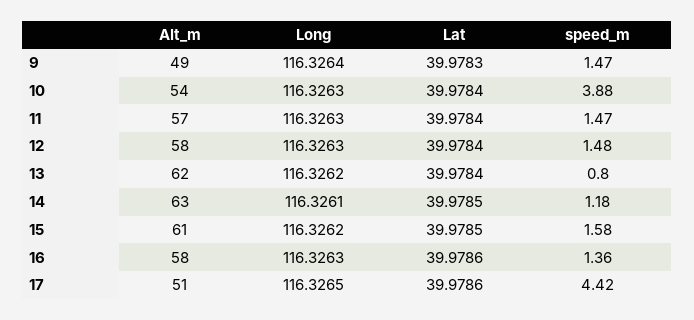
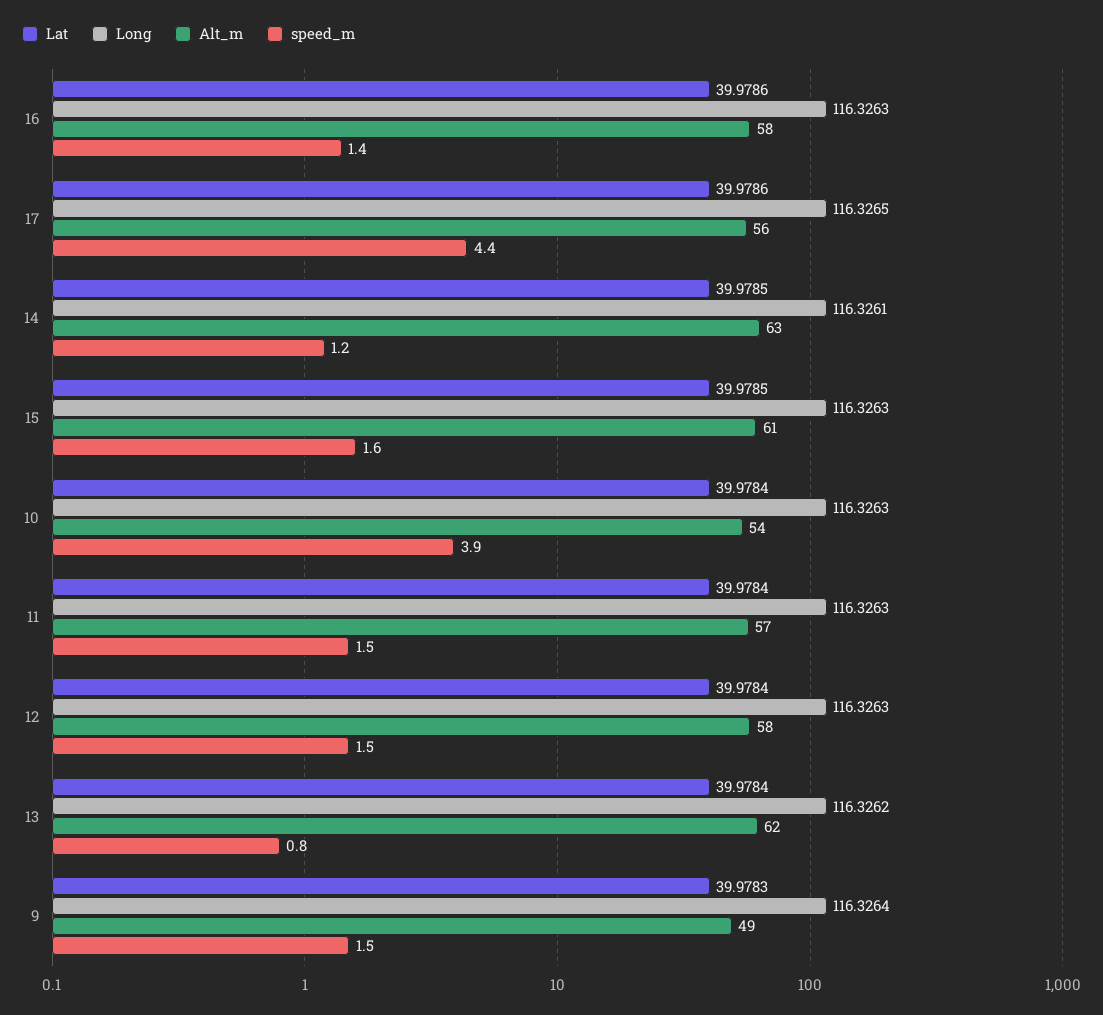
  {
    "Alt_m": {
      "9": 49,
      "10": 54,
      "11": 57,
      "12": 58,
      "13": 62,
      "14": 63,
      "15": 61,
      "16": 58,
-     "17": 51
+     "17": 56
    },
    "Long": {
      "9": 116.3264,
      "10": 116.3263,
      "11": 116.3263,
      "12": 116.3263,
      "13": 116.3262,
      "14": 116.3261,
-     "15": 116.3262,
+     "15": 116.3263,
      "16": 116.3263,
      "17": 116.3265
    },
    "Lat": {
      "9": 39.9783,
      "10": 39.9784,
      "11": 39.9784,
      "12": 39.9784,
      "13": 39.9784,
      "14": 39.9785,
      "15": 39.9785,
      "16": 39.9786,
      "17": 39.9786
    },
    "speed_m": {
      "9": 1.47,
      "10": 3.88,
      "11": 1.47,
      "12": 1.48,
      "13": 0.8,
      "14": 1.18,
      "15": 1.58,
      "16": 1.36,
      "17": 4.42
    }
  }

